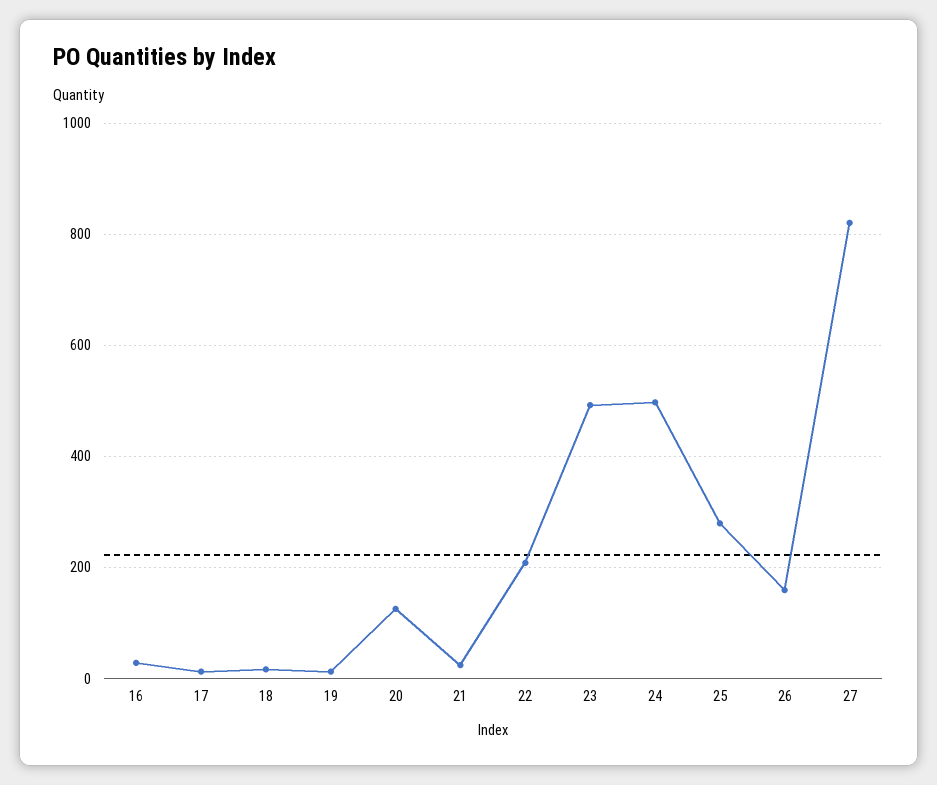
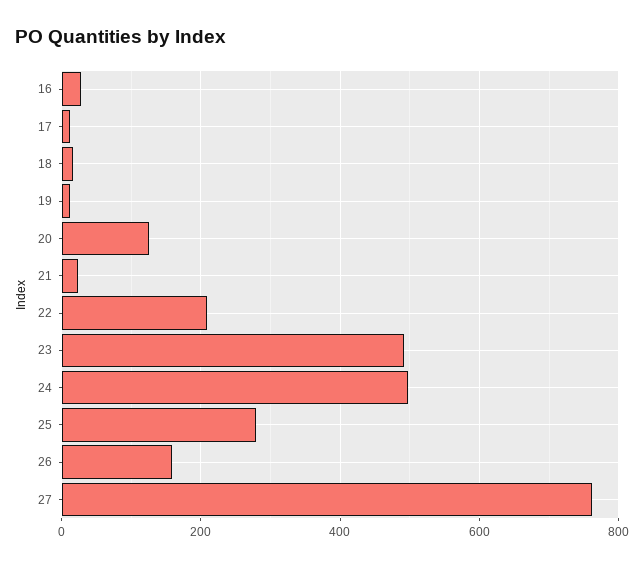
  {
    "16": 20,
    "17": 20,
    "18": 20,
    "19": 20,
    "20": 120,
    "21": 20,
    "22": 200,
    "23": 500,
    "24": 500,
    "25": 280,
    "26": 160,
-   "27": 820
+   "27": 760
  }

